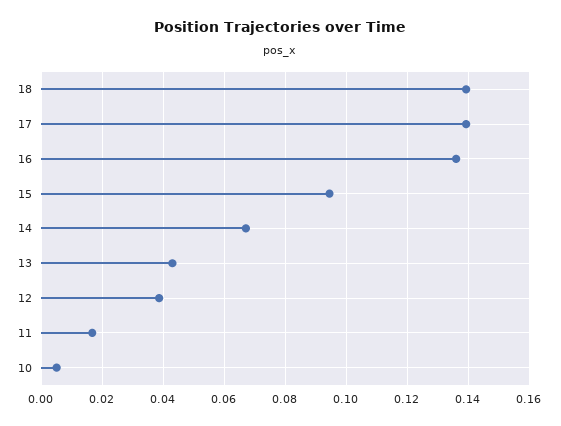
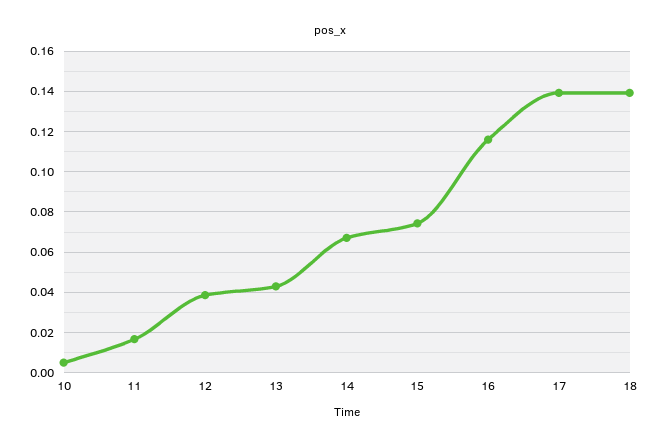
  {
    "18": 0.14,
    "17": 0.14,
-   "16": 0.136,
+   "16": 0.115,
-   "15": 0.094,
+   "15": 0.075,
    "14": 0.068,
    "13": 0.044,
    "12": 0.038,
    "11": 0.016,
    "10": 0.006
  }

